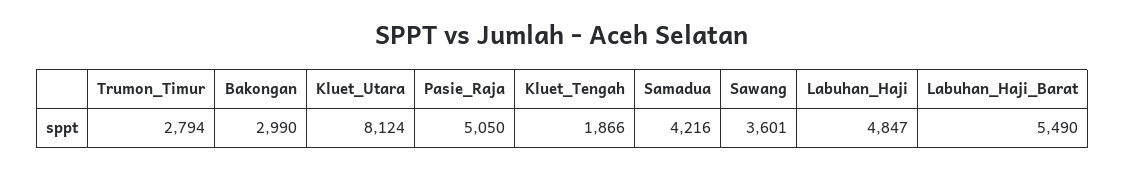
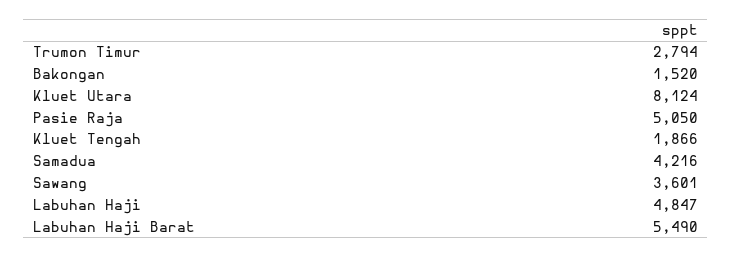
  {
    "Trumon_Timur": 2794,
-   "Bakongan": 2990,
+   "Bakongan": 1520,
    "Kluet_Utara": 8124,
    "Pasie_Raja": 5050,
    "Kluet_Tengah": 1866,
    "Samadua": 4216,
    "Sawang": 3601,
    "Labuhan_Haji": 4847,
    "Labuhan_Haji_Barat": 5490
  }

